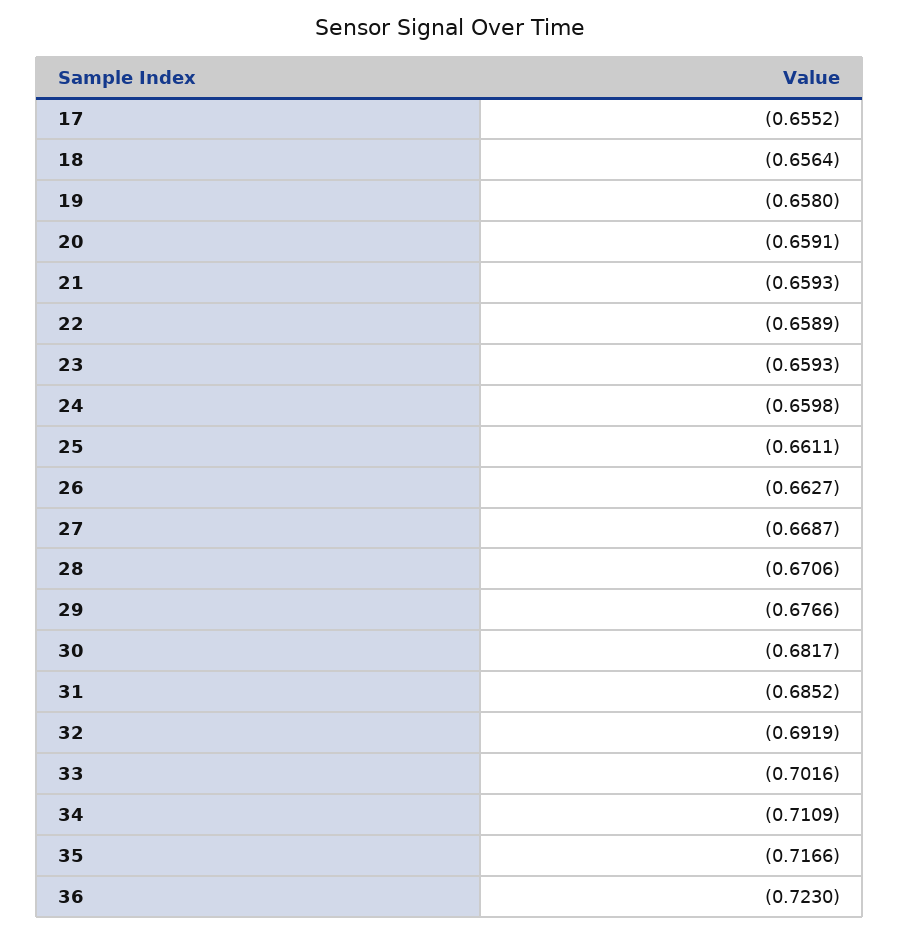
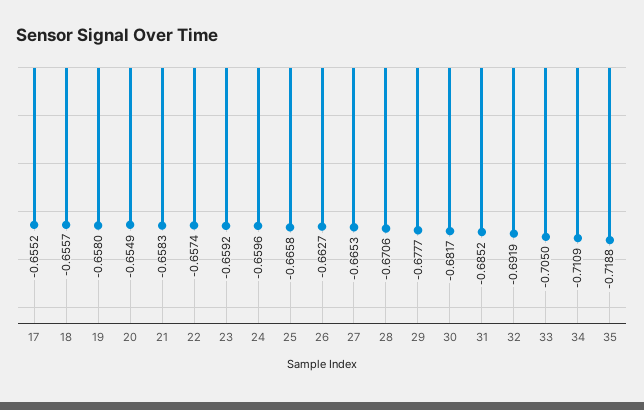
  {
    "17": -0.6552,
-   "18": -0.6564,
+   "18": -0.6557,
    "19": -0.658,
-   "20": -0.6591,
+   "20": -0.6549,
-   "21": -0.6593,
+   "21": -0.6583,
-   "22": -0.6589,
+   "22": -0.6574,
-   "23": -0.6593,
+   "23": -0.6592,
-   "24": -0.6598,
+   "24": -0.6596,
-   "25": -0.6611,
+   "25": -0.6658,
    "26": -0.6627,
-   "27": -0.6687,
+   "27": -0.6653,
    "28": -0.6706,
-   "29": -0.6766,
+   "29": -0.6777,
    "30": -0.6817,
    "31": -0.6852,
    "32": -0.6919,
-   "33": -0.7016,
+   "33": -0.705,
    "34": -0.7109,
-   "35": -0.7166,
+   "35": -0.7188
-   "36": -0.723
  }

